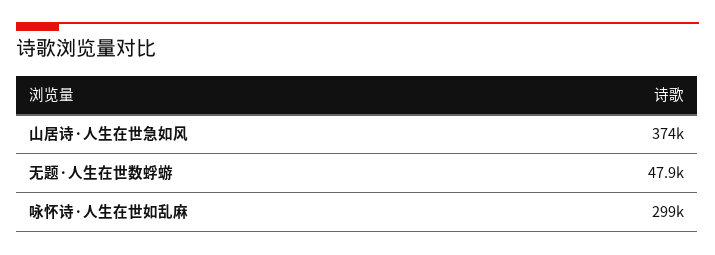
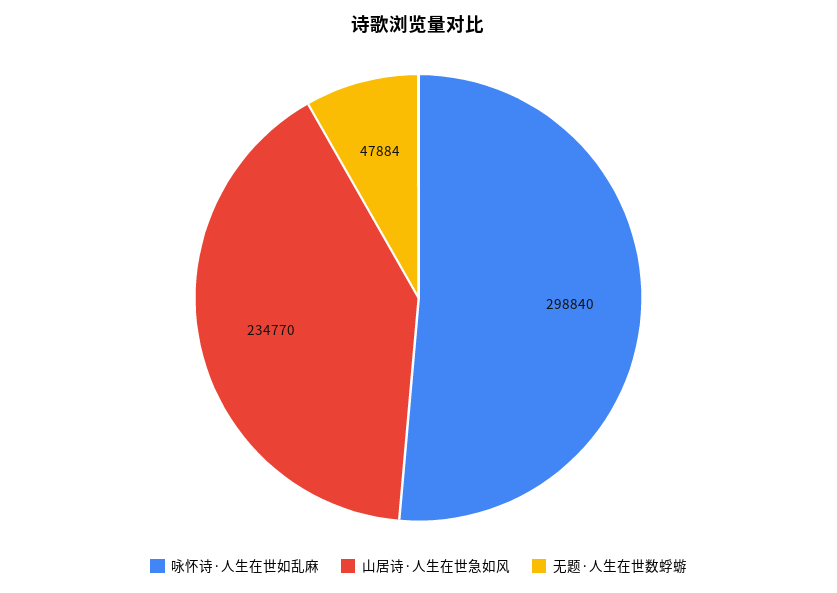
  {
-   "山居诗·人生在世急如风": 374000,
+   "山居诗·人生在世急如风": 234770,
    "无题·人生在世数蜉蝣": 47884,
    "咏怀诗·人生在世如乱麻": 298840
  }

